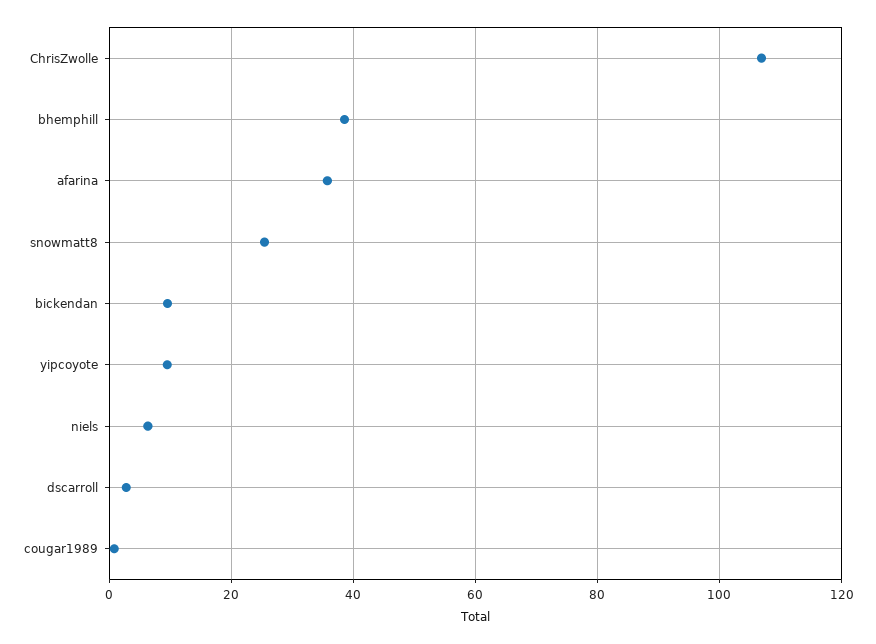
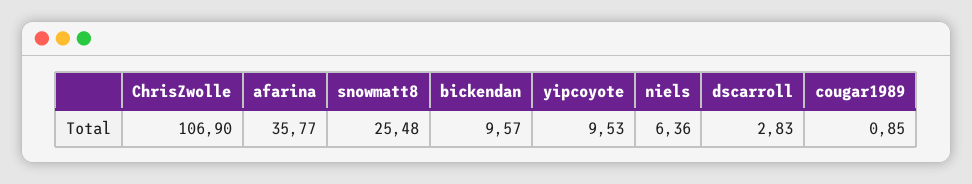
  {
    "ChrisZwolle": 106.9,
-   "bhemphill": 38,
    "afarina": 35.77,
    "snowmatt8": 25.48,
    "bickendan": 9.57,
    "yipcoyote": 9.53,
    "niels": 6.36,
    "dscarroll": 2.83,
    "cougar1989": 0.85
  }

